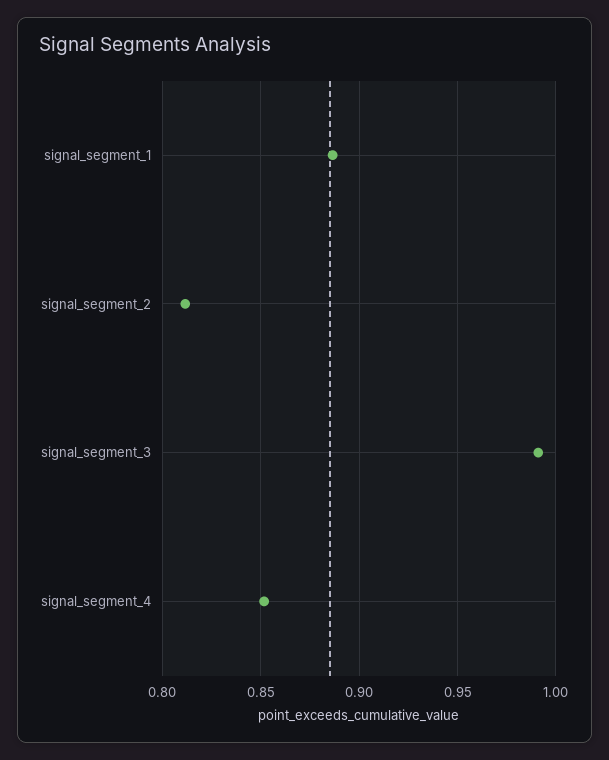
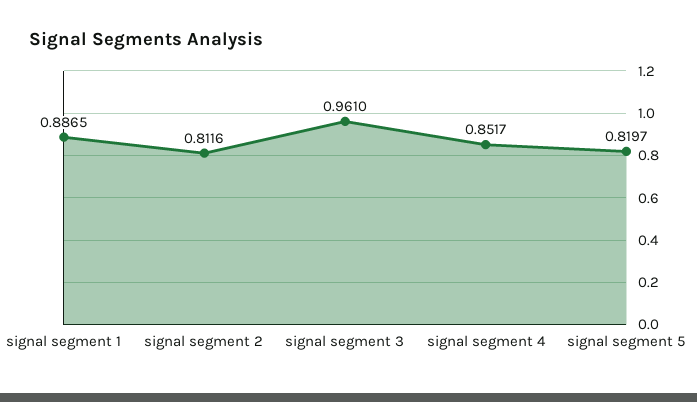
  {
    "signal_segment_1": 0.8865,
    "signal_segment_2": 0.8116,
-   "signal_segment_3": 0.99,
+   "signal_segment_3": 0.961,
-   "signal_segment_4": 0.8517
+   "signal_segment_4": 0.8517,
+   "signal segment 5": 0.8197
  }

